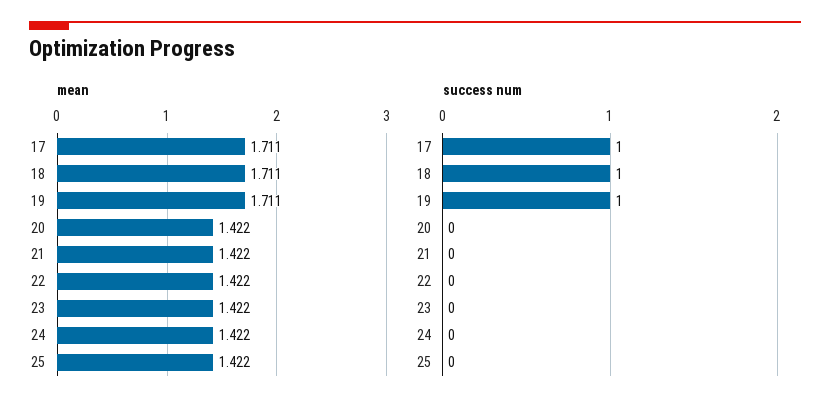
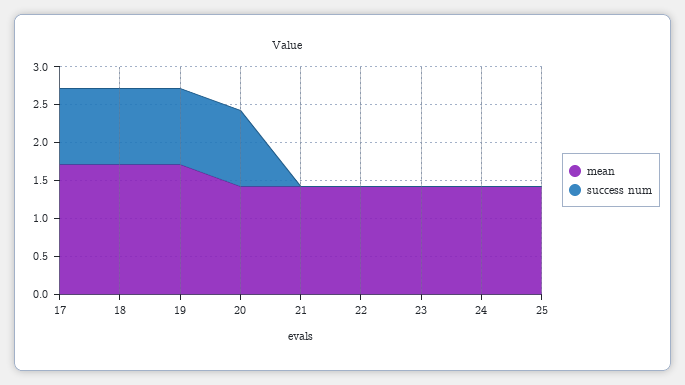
  {
    "mean": {
      "17": 1.711,
      "18": 1.711,
      "19": 1.711,
      "20": 1.422,
      "21": 1.422,
      "22": 1.422,
      "23": 1.422,
      "24": 1.422,
      "25": 1.422
    },
    "success num": {
      "17": 1,
      "18": 1,
      "19": 1,
-     "20": 0,
+     "20": 1,
      "21": 0,
      "22": 0,
      "23": 0,
      "24": 0,
      "25": 0
    }
  }

